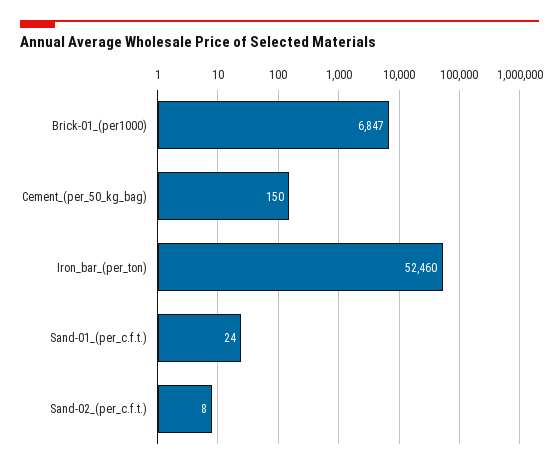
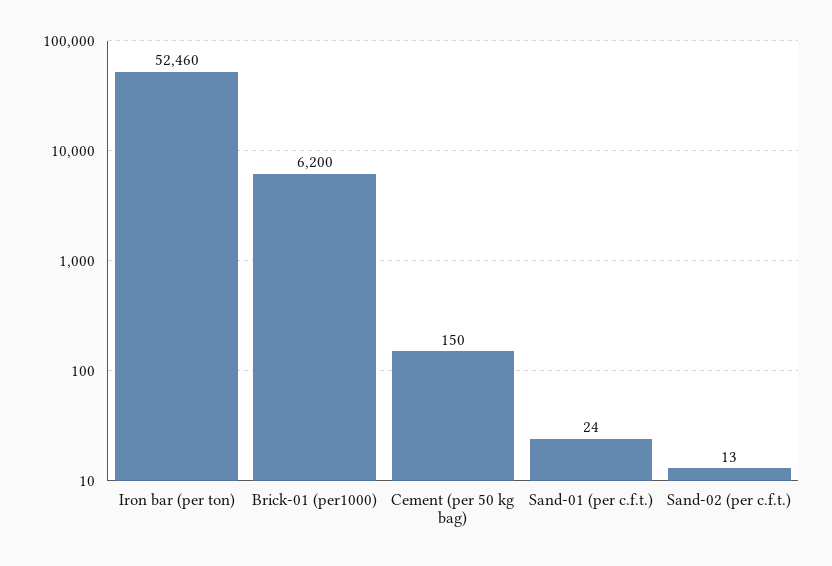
  {
-   "Brick-01_(per1000)": 6847,
+   "Brick-01_(per1000)": 6200,
    "Cement_(per_50_kg_bag)": 150,
    "Iron_bar_(per_ton)": 52460,
    "Sand-01_(per_c.f.t.)": 24,
-   "Sand-02_(per_c.f.t.)": 8
+   "Sand-02_(per_c.f.t.)": 13
  }

